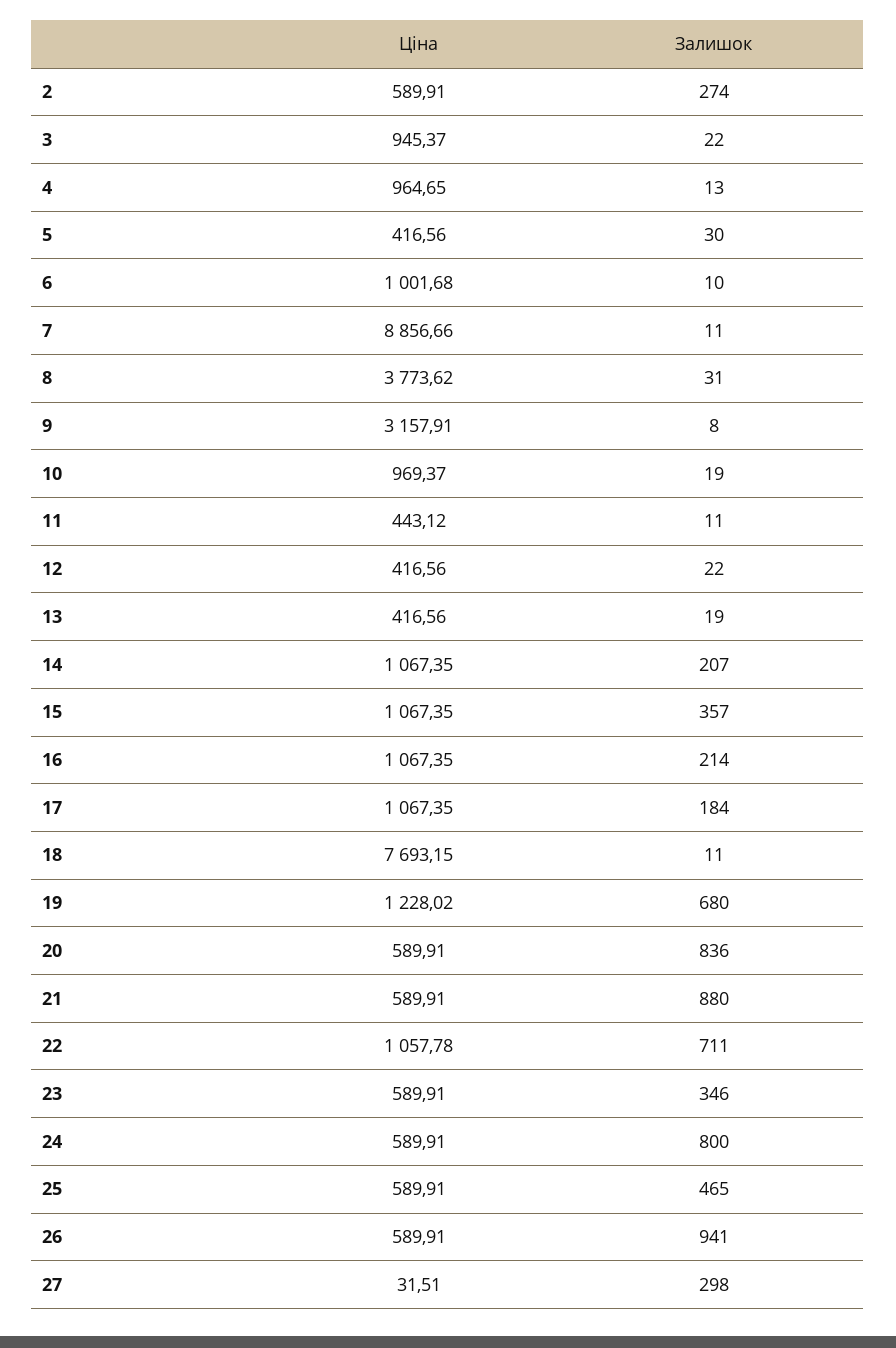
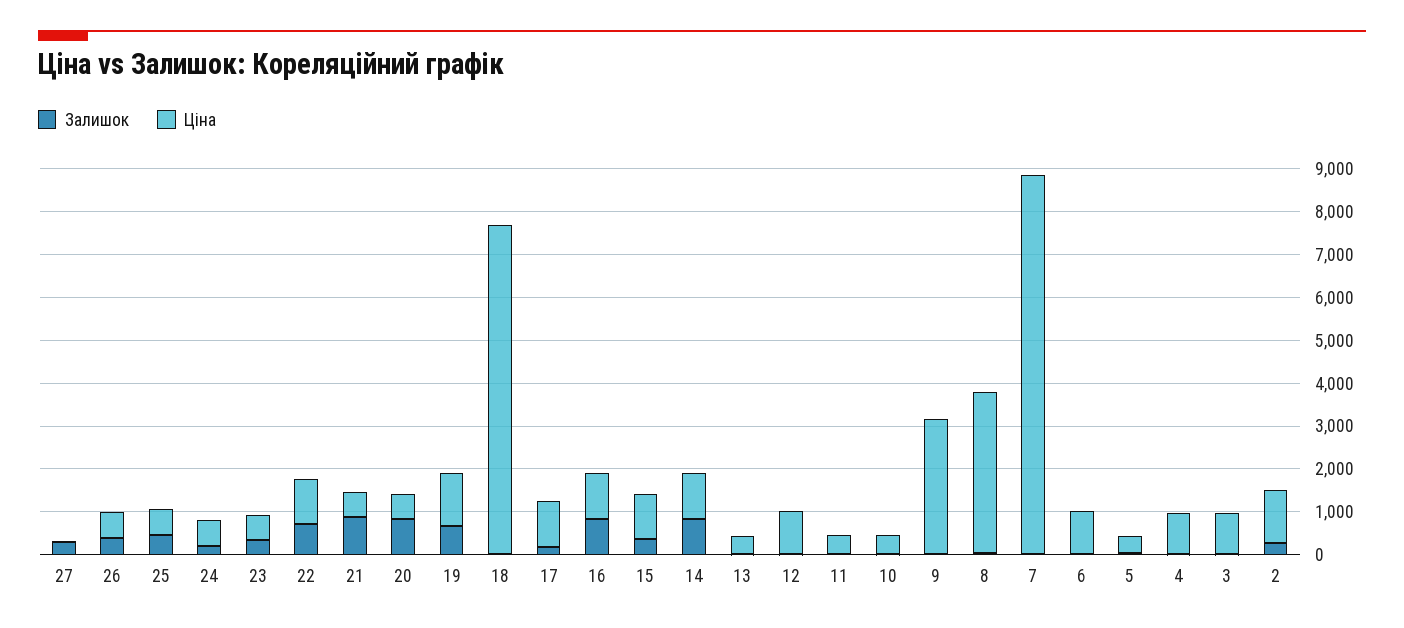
  {
    "Ціна": {
-     "2": 589.91,
+     "2": 1200,
      "3": 945.37,
      "4": 964.65,
      "5": 416.56,
      "6": 1001.68,
      "7": 8856.66,
      "8": 3773.62,
      "9": 3157.91,
-     "10": 969.37,
+     "10": 400,
      "11": 443.12,
-     "12": 416.56,
+     "12": 1000,
      "13": 416.56,
      "14": 1067.35,
      "15": 1067.35,
      "16": 1067.35,
      "17": 1067.35,
      "18": 7693.15,
      "19": 1228.02,
      "20": 589.91,
      "21": 589.91,
      "22": 1057.78,
      "23": 589.91,
      "24": 589.91,
      "25": 589.91,
      "26": 589.91,
      "27": 31.51
    },
    "Залишок": {
      "2": 274,
      "3": 22,
      "4": 13,
      "5": 30,
      "6": 10,
      "7": 11,
      "8": 31,
      "9": 8,
      "10": 19,
      "11": 11,
      "12": 22,
      "13": 19,
-     "14": 207,
+     "14": 800,
      "15": 357,
-     "16": 214,
+     "16": 800,
      "17": 184,
      "18": 11,
      "19": 680,
      "20": 836,
      "21": 880,
      "22": 711,
      "23": 346,
-     "24": 800,
+     "24": 200,
      "25": 465,
-     "26": 941,
+     "26": 400,
      "27": 298
    }
  }

